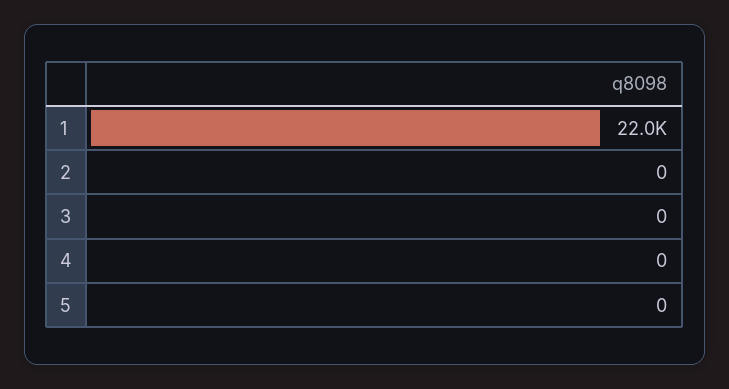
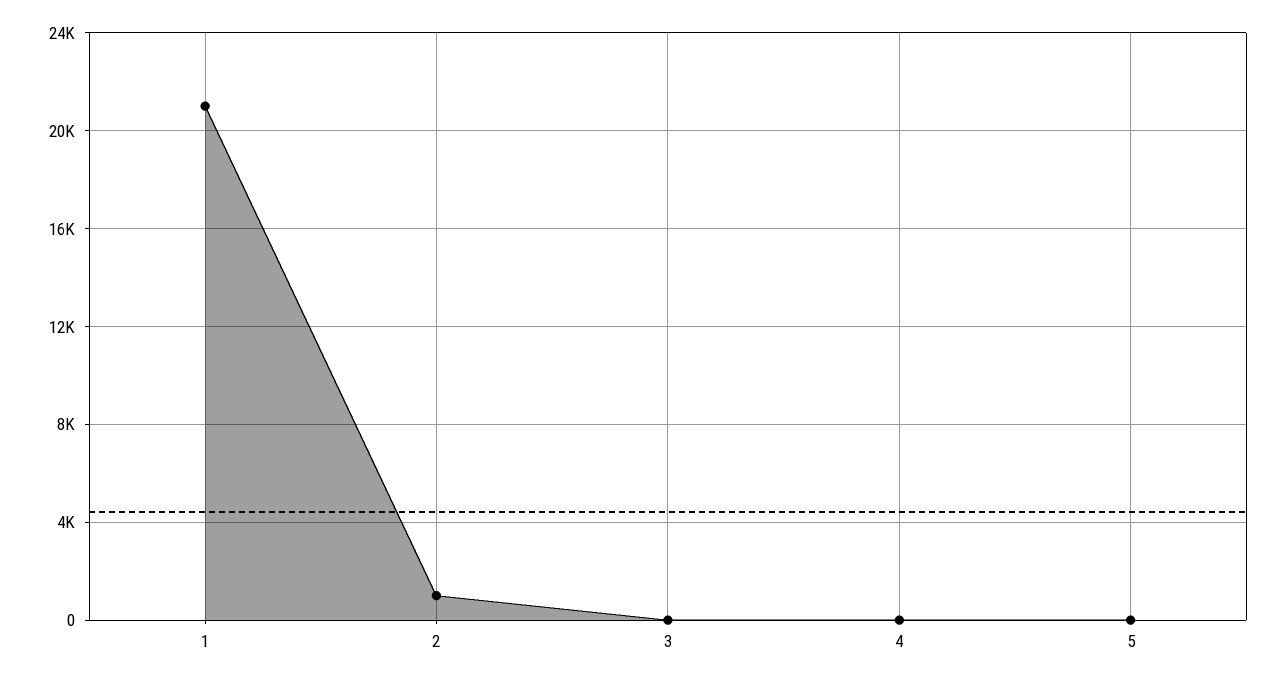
  {
-   "1": 22000,
+   "1": 21000,
-   "2": 0,
+   "2": 1000,
    "3": 0,
    "4": 0,
    "5": 0
  }

